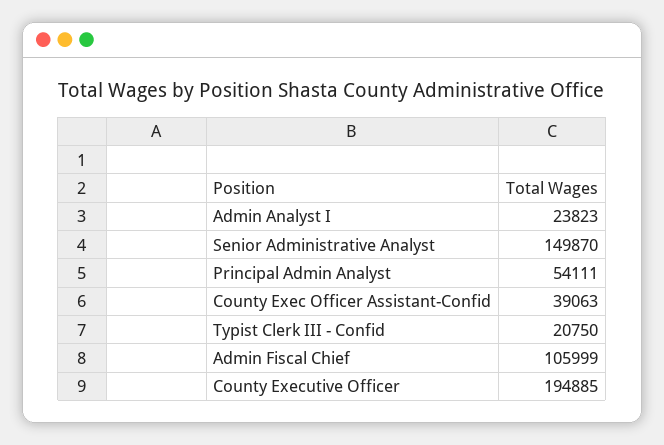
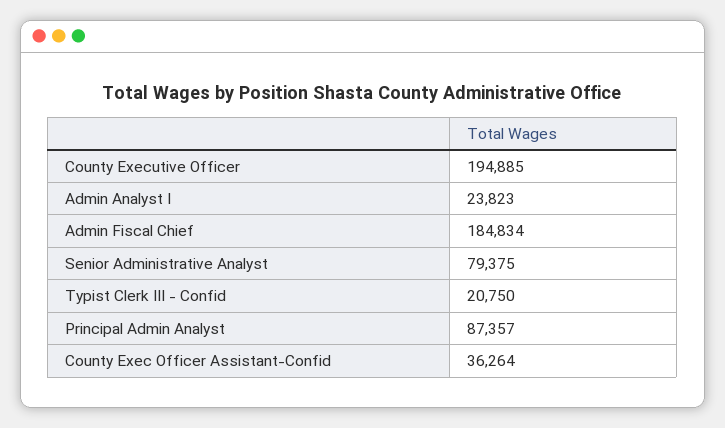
  {
    "Admin Analyst I": 23823,
-   "Senior Administrative Analyst": 149870,
+   "Senior Administrative Analyst": 79375,
-   "Principal Admin Analyst": 54111,
+   "Principal Admin Analyst": 87357,
-   "County Exec Officer Assistant-Confid": 39063,
+   "County Exec Officer Assistant-Confid": 36264,
    "Typist Clerk III - Confid": 20750,
-   "Admin Fiscal Chief": 105999,
+   "Admin Fiscal Chief": 184834,
    "County Executive Officer": 194885
  }

